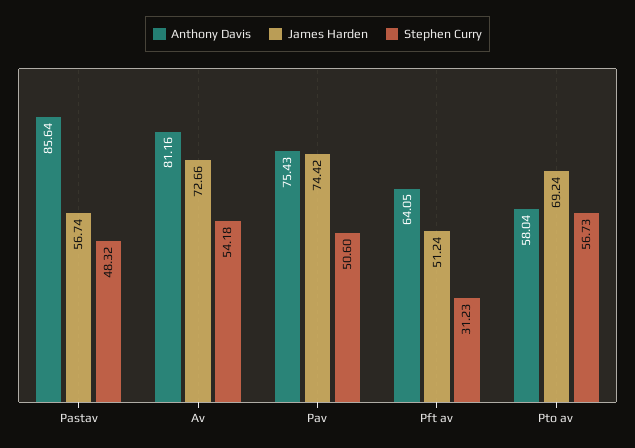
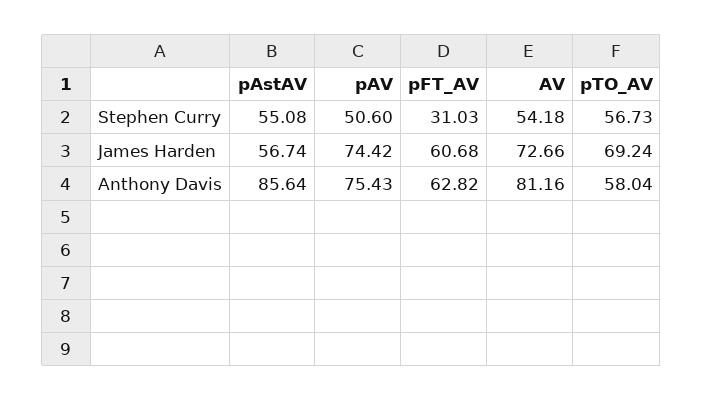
  {
    "Anthony Davis": {
      "Pastav": 85.64,
      "Av": 81.16,
      "Pav": 75.43,
-     "Pft av": 64.05,
+     "Pft av": 62.82,
      "Pto av": 58.04
    },
    "James Harden": {
      "Pastav": 56.74,
      "Av": 72.66,
      "Pav": 74.42,
-     "Pft av": 51.24,
+     "Pft av": 60.68,
      "Pto av": 69.24
    },
    "Stephen Curry": {
-     "Pastav": 48.32,
+     "Pastav": 55.08,
      "Av": 54.18,
      "Pav": 50.6,
-     "Pft av": 31.23,
+     "Pft av": 31.03,
      "Pto av": 56.73
    }
  }

